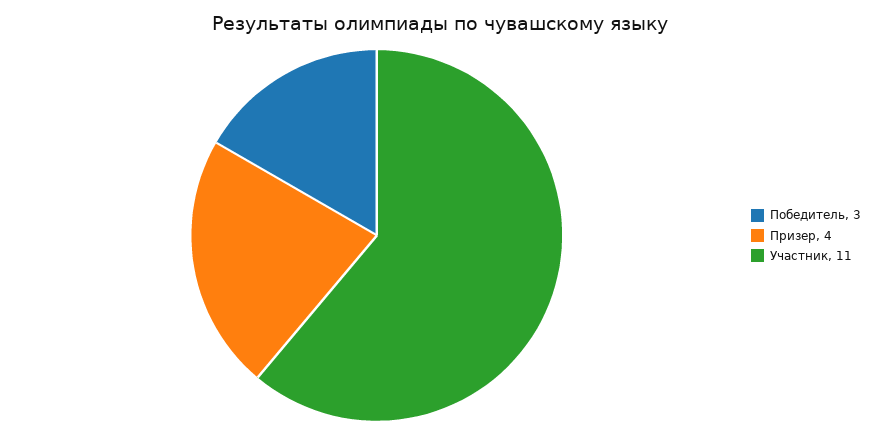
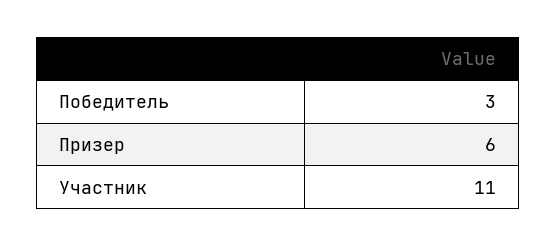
  {
    "Победитель": 3,
-   "Призер": 4,
+   "Призер": 6,
    "Участник": 11
  }

